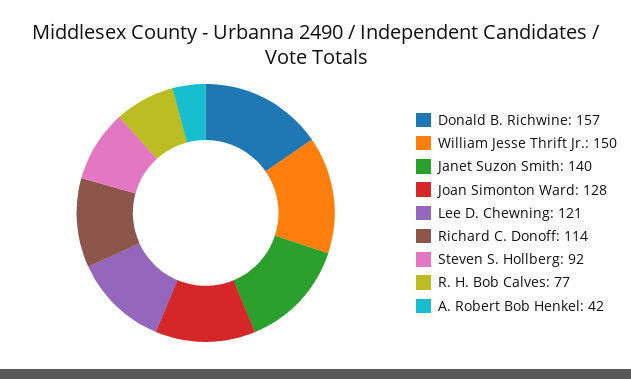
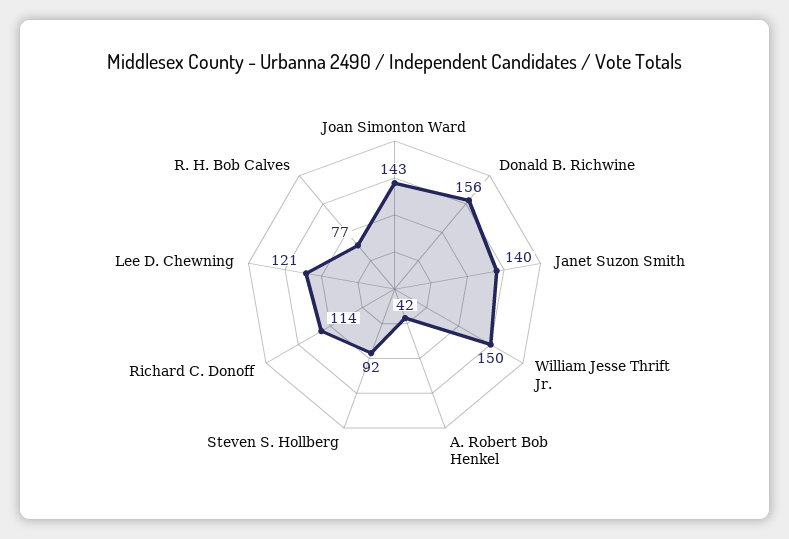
  {
-   "Donald B. Richwine": 157,
+   "Donald B. Richwine": 156,
    "William Jesse Thrift Jr.": 150,
    "Janet Suzon Smith": 140,
-   "Joan Simonton Ward": 128,
+   "Joan Simonton Ward": 143,
    "Lee D. Chewning": 121,
    "Richard C. Donoff": 114,
    "Steven S. Hollberg": 92,
    "R. H. Bob Calves": 77,
    "A. Robert Bob Henkel": 42
  }

